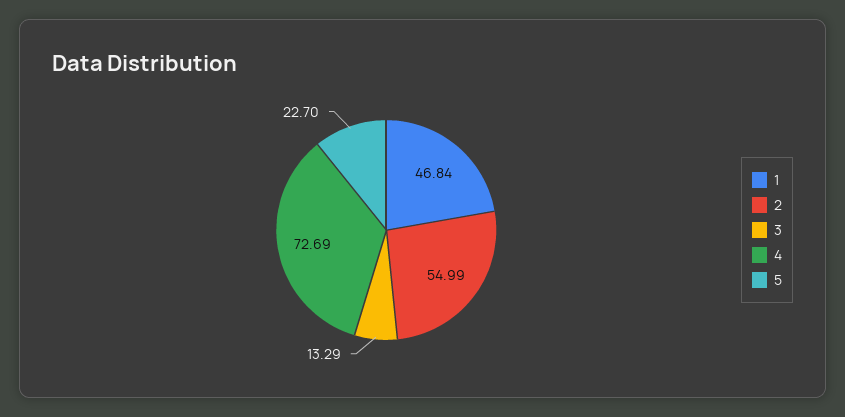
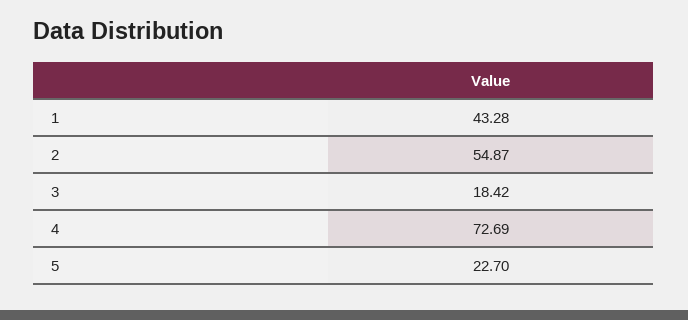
  {
-   "1": 46.84,
+   "1": 43.28,
-   "2": 54.99,
+   "2": 54.87,
-   "3": 13.29,
+   "3": 18.42,
    "4": 72.69,
    "5": 22.7
  }

